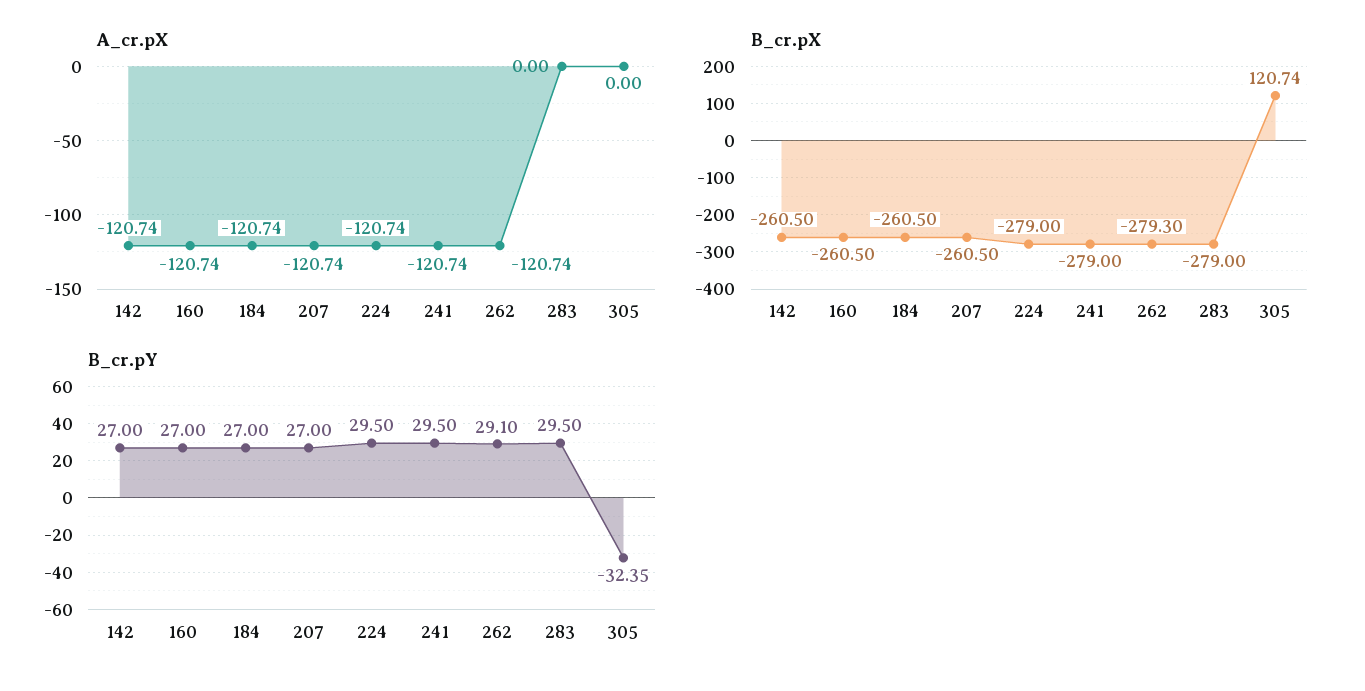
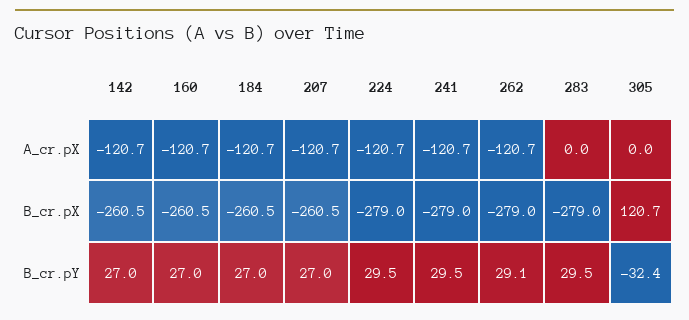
  {
    "A_cr.pX": {
      "142": -120.74,
      "160": -120.74,
      "184": -120.74,
      "207": -120.74,
      "224": -120.74,
      "241": -120.74,
      "262": -120.74,
      "283": 0,
      "305": 0
    },
    "B_cr.pX": {
      "142": -260.5,
      "160": -260.5,
      "184": -260.5,
      "207": -260.5,
      "224": -279,
      "241": -279,
-     "262": -279.3,
+     "262": -279,
      "283": -279,
      "305": 120.74
    },
    "B_cr.pY": {
      "142": 27,
      "160": 27,
      "184": 27,
      "207": 27,
      "224": 29.5,
      "241": 29.5,
      "262": 29.1,
      "283": 29.5,
      "305": -32.35
    }
  }

